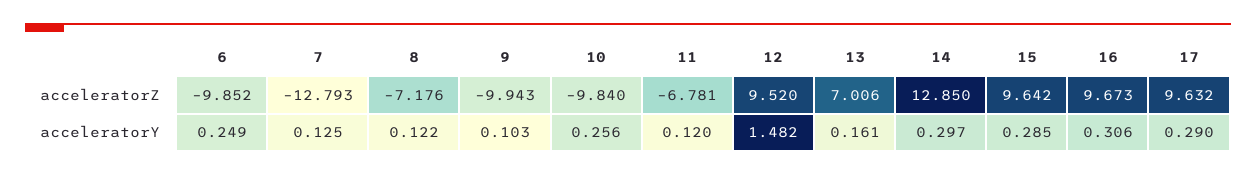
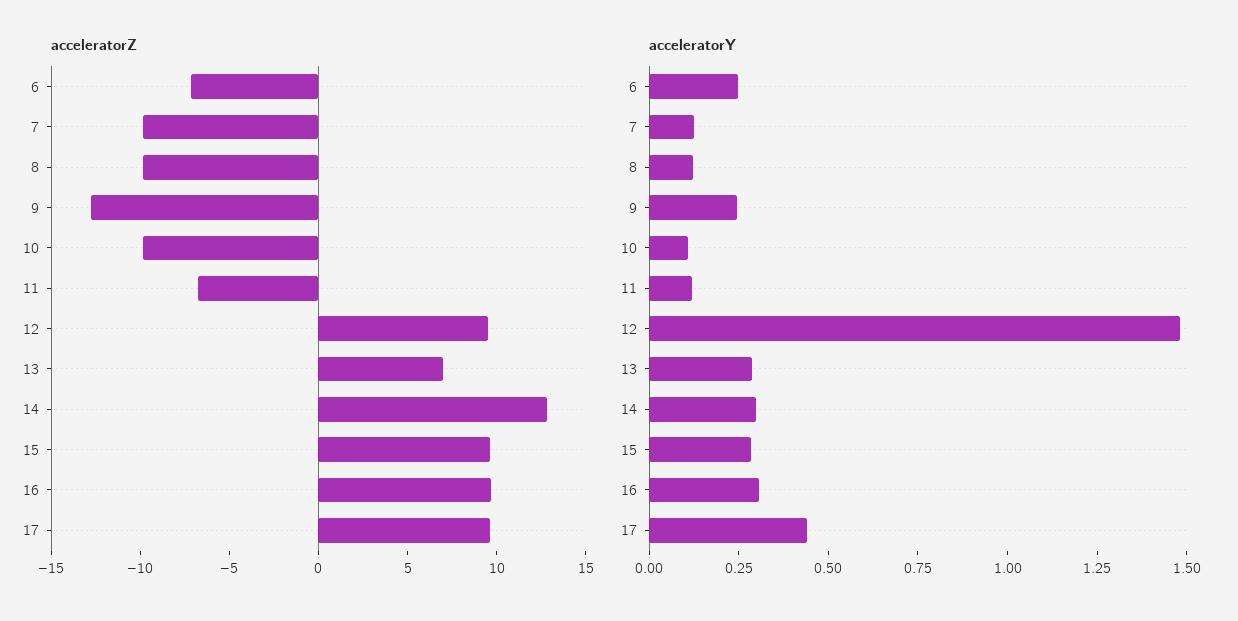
  {
    "acceleratorZ": {
-     "6": -9.852,
+     "6": -7,
-     "7": -12.793,
+     "7": -10,
-     "8": -7.176,
+     "8": -10,
-     "9": -9.943,
+     "9": -13,
      "10": -9.84,
      "11": -6.781,
      "12": 9.52,
      "13": 7.006,
      "14": 12.85,
      "15": 9.642,
      "16": 9.673,
      "17": 9.632
    },
    "acceleratorY": {
      "6": 0.249,
      "7": 0.125,
      "8": 0.122,
-     "9": 0.103,
+     "9": 0.25,
-     "10": 0.256,
+     "10": 0.1,
      "11": 0.12,
      "12": 1.482,
-     "13": 0.161,
+     "13": 0.3,
      "14": 0.297,
      "15": 0.285,
      "16": 0.306,
-     "17": 0.29
+     "17": 0.45
    }
  }

